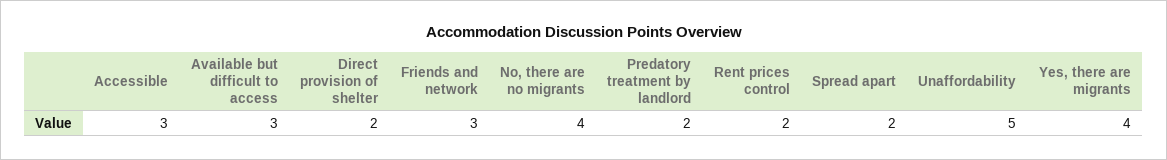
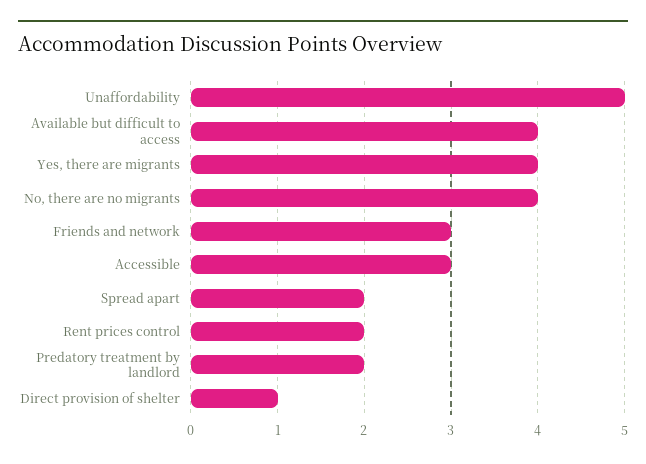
  {
    "Accessible": 3,
-   "Available but difficult to access": 3,
+   "Available but difficult to access": 4,
-   "Direct provision of shelter": 2,
+   "Direct provision of shelter": 1,
    "Friends and network": 3,
    "No, there are no migrants": 4,
    "Predatory treatment by landlord": 2,
    "Rent prices control": 2,
    "Spread apart": 2,
    "Unaffordability": 5,
    "Yes, there are migrants": 4
  }

